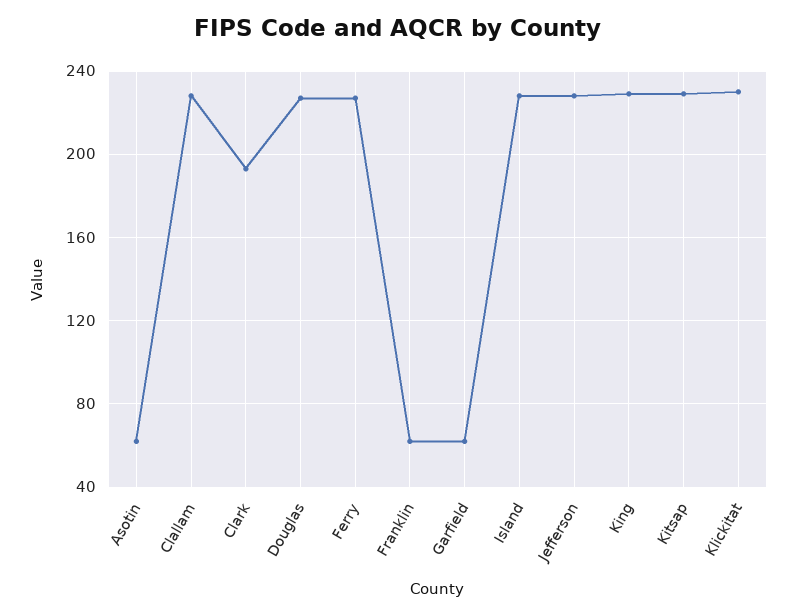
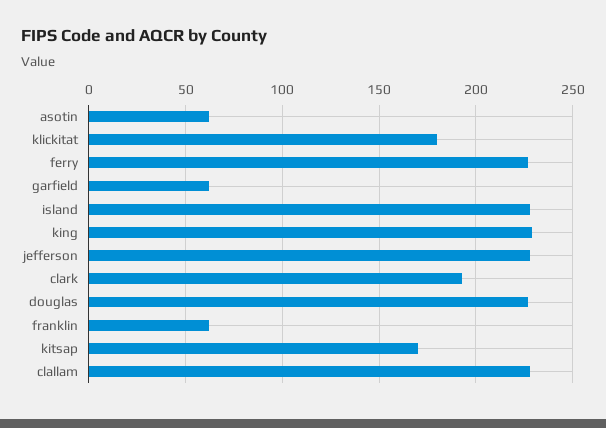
  {
    "Asotin": 60,
    "Clallam": 230,
    "Clark": 195,
    "Douglas": 225,
    "Ferry": 225,
    "Franklin": 60,
    "Garfield": 60,
    "Island": 230,
    "Jefferson": 230,
    "King": 230,
-   "Kitsap": 230,
+   "Kitsap": 170,
-   "Klickitat": 230
+   "Klickitat": 180
  }

